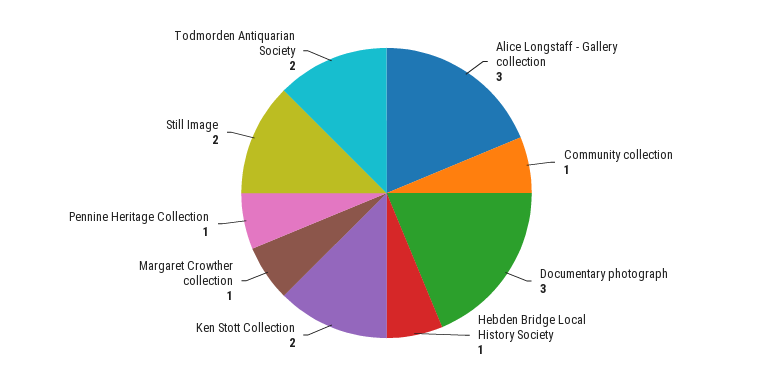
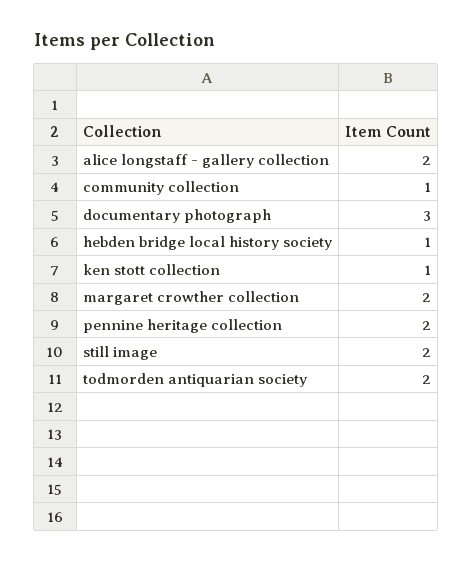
  {
-   "Alice Longstaff - Gallery collection": 3,
+   "Alice Longstaff - Gallery collection": 2,
    "Community collection": 1,
    "Documentary photograph": 3,
    "Hebden Bridge Local History Society": 1,
-   "Ken Stott Collection": 2,
+   "Ken Stott Collection": 1,
-   "Margaret Crowther collection": 1,
+   "Margaret Crowther collection": 2,
-   "Pennine Heritage Collection": 1,
+   "Pennine Heritage Collection": 2,
    "Still Image": 2,
    "Todmorden Antiquarian Society": 2
  }

